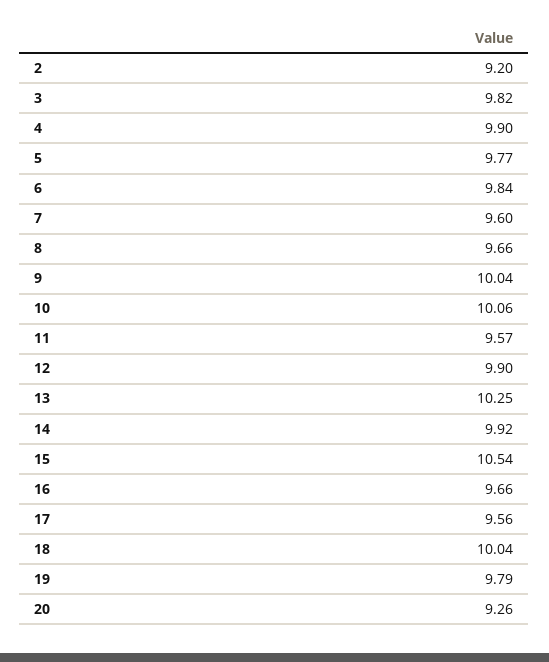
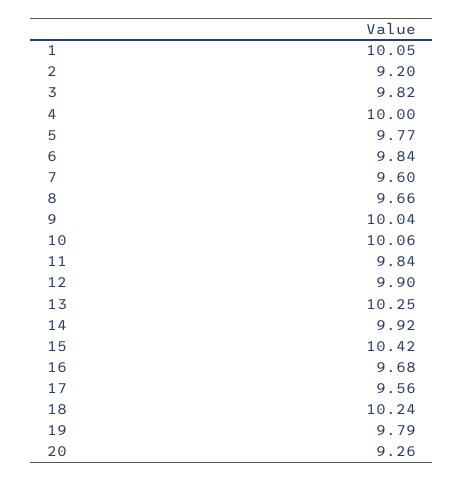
  {
    "2": 9.2,
    "3": 9.82,
-   "4": 9.9,
+   "4": 10,
    "5": 9.77,
    "6": 9.84,
    "7": 9.6,
    "8": 9.66,
    "9": 10.04,
    "10": 10.06,
-   "11": 9.57,
+   "11": 9.84,
    "12": 9.9,
    "13": 10.25,
    "14": 9.92,
-   "15": 10.54,
+   "15": 10.42,
-   "16": 9.66,
+   "16": 9.68,
    "17": 9.56,
-   "18": 10.04,
+   "18": 10.24,
    "19": 9.79,
-   "20": 9.26
+   "20": 9.26,
+   "1": 10.05
  }

